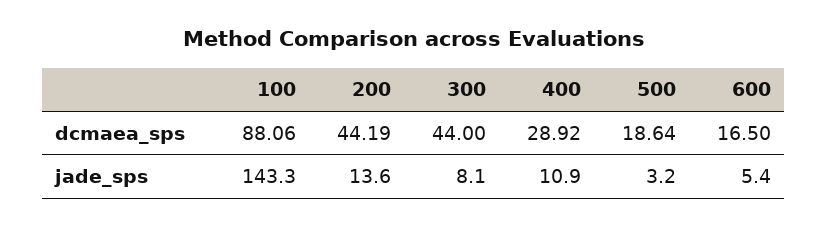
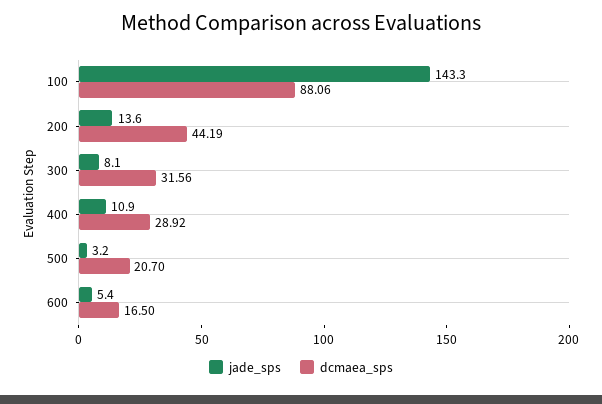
  {
    "dcmaea_sps": {
      "100": 88.06,
      "200": 44.19,
-     "300": 44,
+     "300": 31.56,
      "400": 28.92,
-     "500": 18.64,
+     "500": 20.7,
      "600": 16.5
    },
    "jade_sps": {
      "100": 143.3,
      "200": 13.6,
      "300": 8.1,
      "400": 10.9,
      "500": 3.2,
      "600": 5.4
    }
  }

